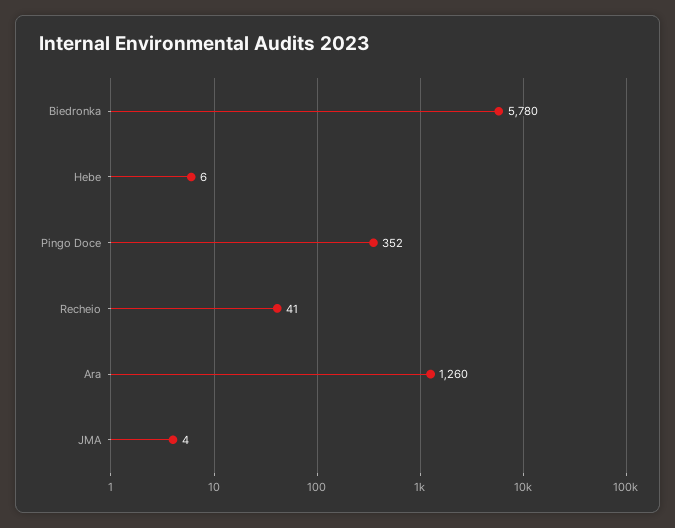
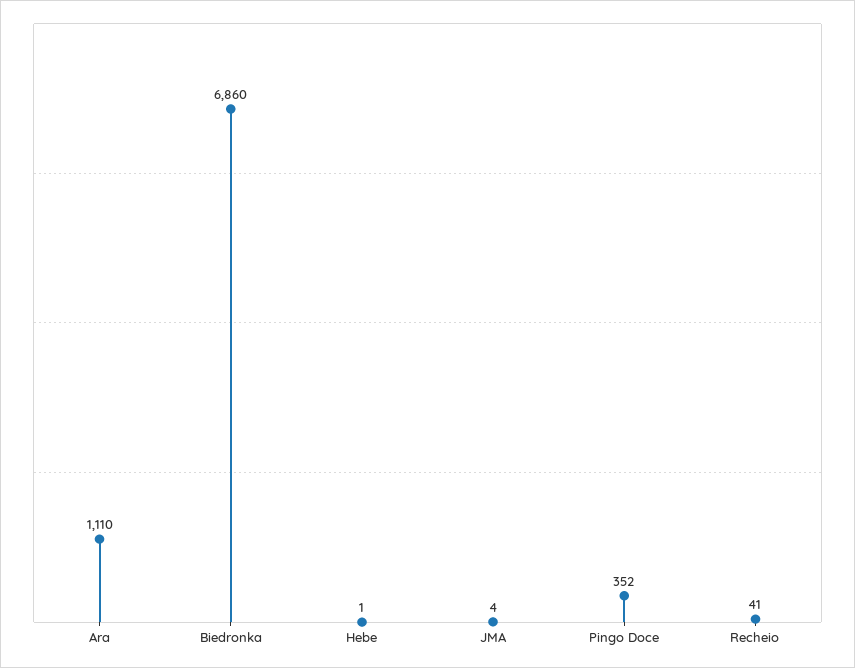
  {
-   "Biedronka": 5780,
+   "Biedronka": 6860,
-   "Hebe": 6,
+   "Hebe": 1,
    "Pingo Doce": 352,
    "Recheio": 41,
-   "Ara": 1260,
+   "Ara": 1110,
    "JMA": 4
  }

